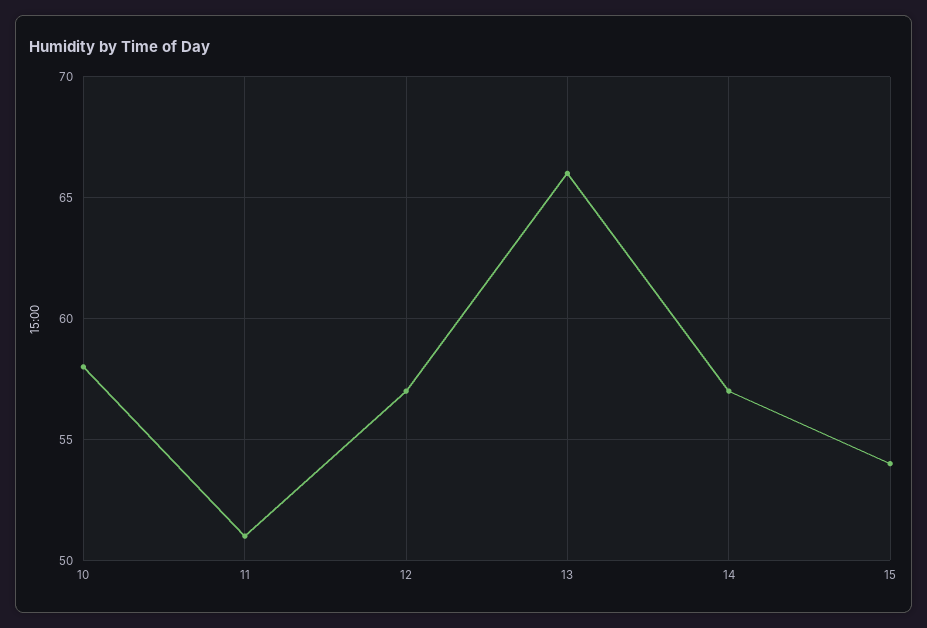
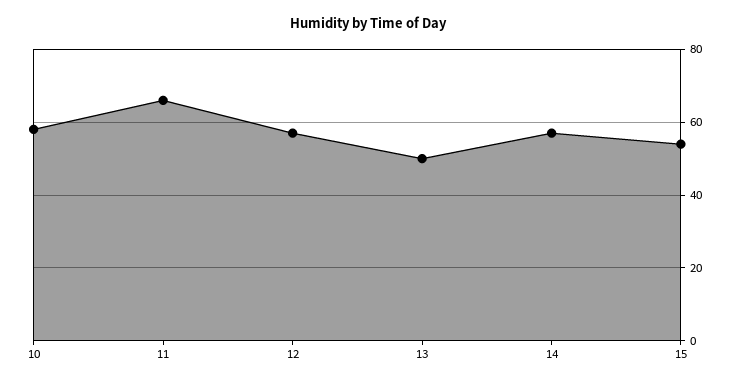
  {
    "10": 58,
-   "11": 51,
+   "11": 65,
    "12": 57,
-   "13": 66,
+   "13": 50,
    "14": 57,
    "15": 54
  }

